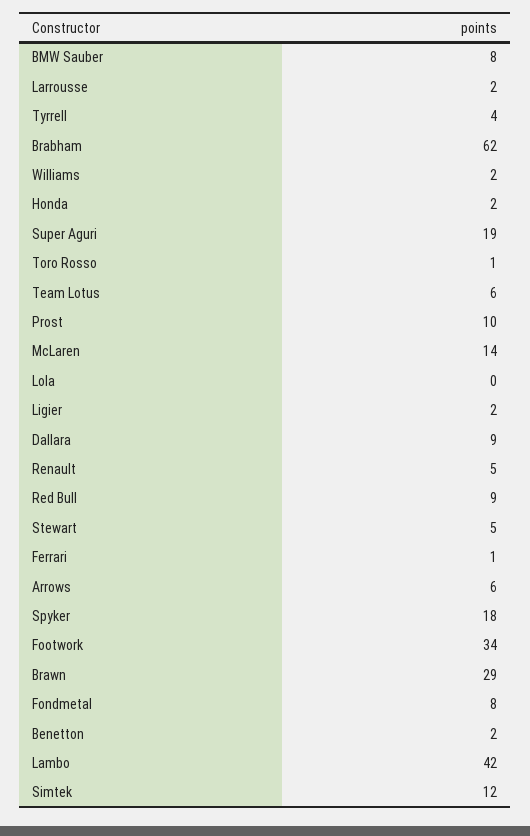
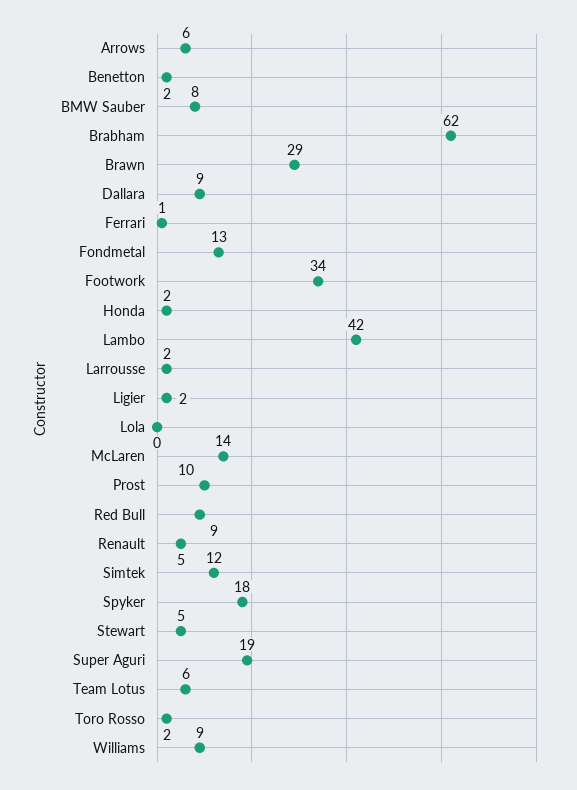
  {
    "BMW Sauber": 8,
    "Larrousse": 2,
-   "Tyrrell": 4,
    "Brabham": 62,
-   "Williams": 2,
+   "Williams": 9,
    "Honda": 2,
    "Super Aguri": 19,
-   "Toro Rosso": 1,
+   "Toro Rosso": 2,
    "Team Lotus": 6,
    "Prost": 10,
    "McLaren": 14,
    "Lola": 0,
    "Ligier": 2,
    "Dallara": 9,
    "Renault": 5,
    "Red Bull": 9,
    "Stewart": 5,
    "Ferrari": 1,
    "Arrows": 6,
    "Spyker": 18,
    "Footwork": 34,
    "Brawn": 29,
-   "Fondmetal": 8,
+   "Fondmetal": 13,
    "Benetton": 2,
    "Lambo": 42,
    "Simtek": 12
  }

